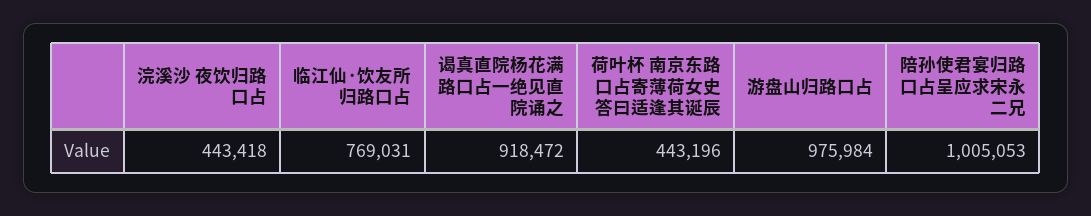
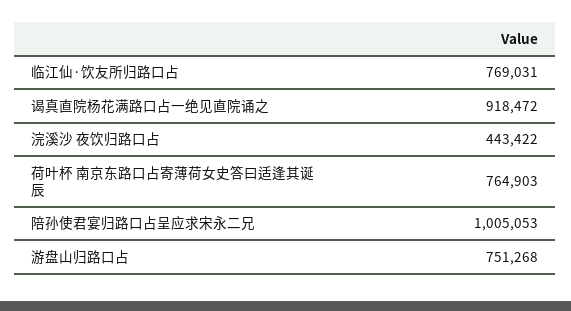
  {
-   "浣溪沙 夜饮归路口占": 443418,
+   "浣溪沙 夜饮归路口占": 443422,
    "临江仙·饮友所归路口占": 769031,
    "谒真直院杨花满路口占一绝见直院诵之": 918472,
-   "荷叶杯 南京东路口占寄薄荷女史答曰适逢其诞辰": 443196,
+   "荷叶杯 南京东路口占寄薄荷女史答曰适逢其诞辰": 764903,
-   "游盘山归路口占": 975984,
+   "游盘山归路口占": 751268,
    "陪孙使君宴归路口占呈应求宋永二兄": 1005053
  }

